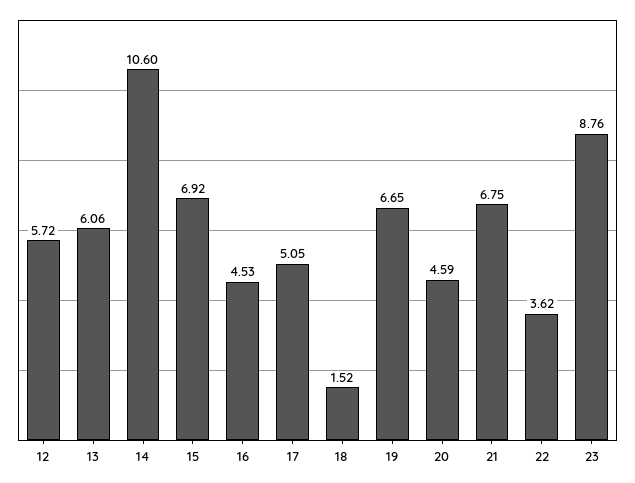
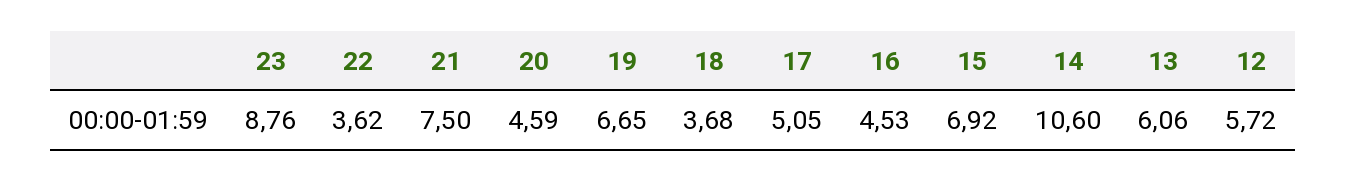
  {
    "12": 5.72,
    "13": 6.06,
    "14": 10.6,
    "15": 6.92,
    "16": 4.53,
    "17": 5.05,
-   "18": 1.52,
+   "18": 3.68,
    "19": 6.65,
    "20": 4.59,
-   "21": 6.75,
+   "21": 7.5,
    "22": 3.62,
    "23": 8.76
  }

